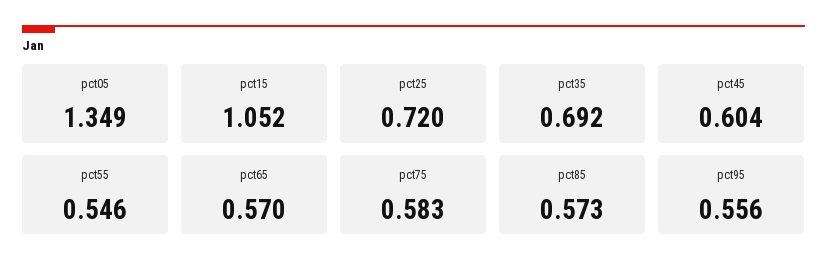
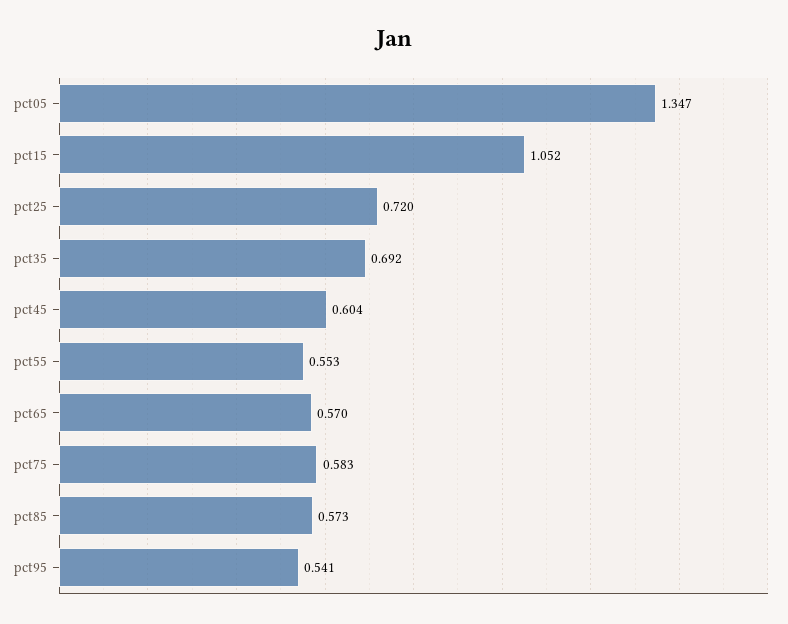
  {
-   "pct05": 1.349,
+   "pct05": 1.347,
    "pct15": 1.052,
    "pct25": 0.72,
    "pct35": 0.692,
    "pct45": 0.604,
-   "pct55": 0.546,
+   "pct55": 0.553,
    "pct65": 0.57,
    "pct75": 0.583,
    "pct85": 0.573,
-   "pct95": 0.556
+   "pct95": 0.541
  }

